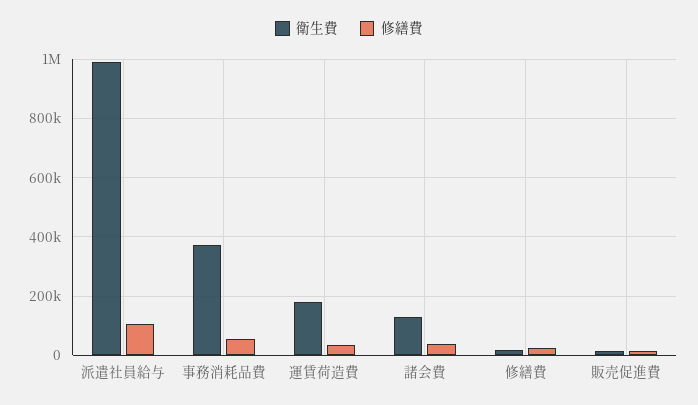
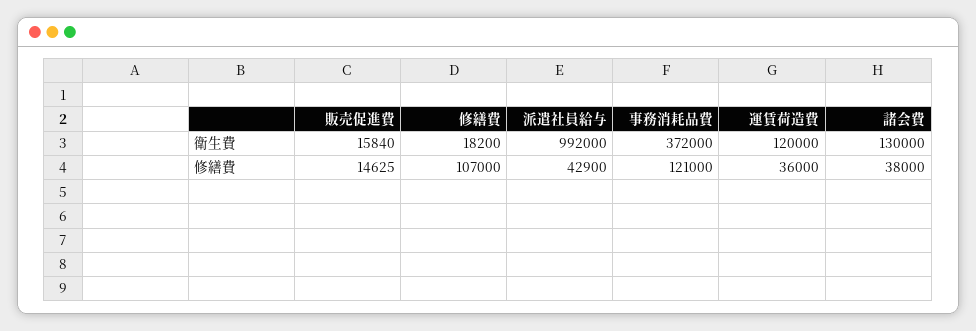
  {
    "衛生費": {
      "派遣社員給与": 992000,
      "事務消耗品費": 372000,
-     "運賃荷造費": 175000,
+     "運賃荷造費": 120000,
      "諸会費": 130000,
      "修繕費": 18200,
      "販売促進費": 15840
    },
    "修繕費": {
-     "派遣社員給与": 100000,
+     "派遣社員給与": 42900,
-     "事務消耗品費": 50000,
+     "事務消耗品費": 121000,
      "運賃荷造費": 36000,
      "諸会費": 38000,
-     "修繕費": 25000,
+     "修繕費": 107000,
      "販売促進費": 14625
    }
  }

